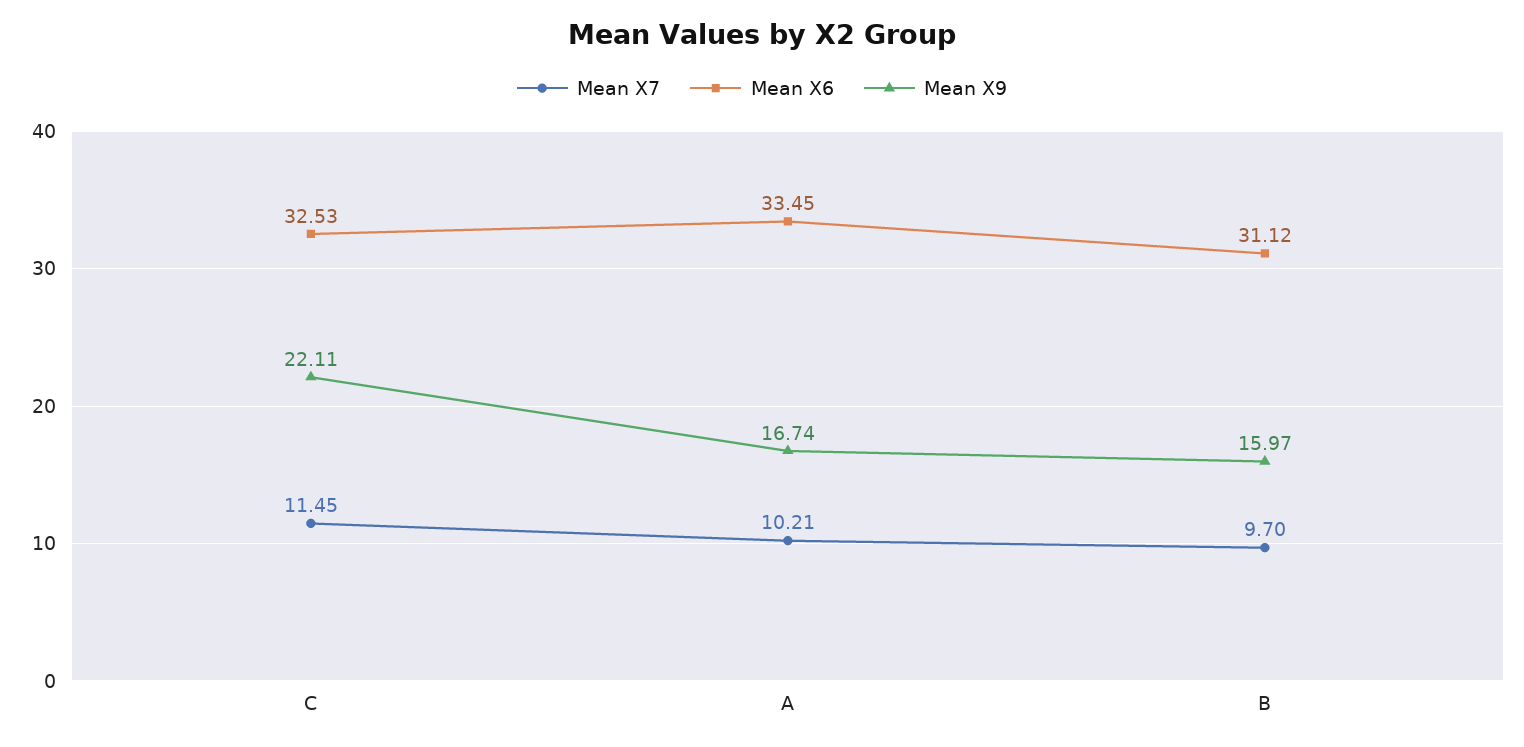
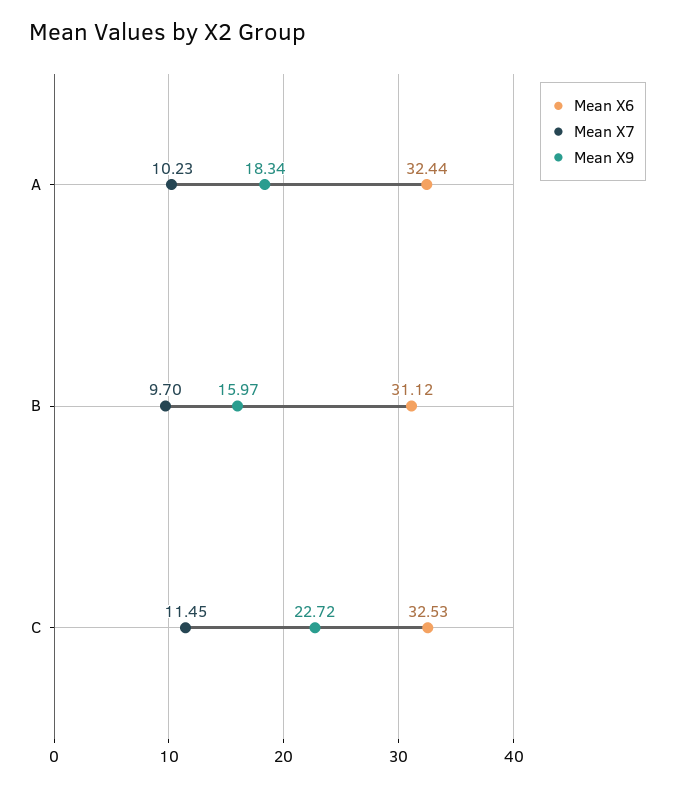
  {
    "Mean X7": {
      "C": 11.45,
-     "A": 10.21,
+     "A": 10.23,
      "B": 9.7
    },
    "Mean X6": {
      "C": 32.53,
-     "A": 33.45,
+     "A": 32.44,
      "B": 31.12
    },
    "Mean X9": {
-     "C": 22.11,
+     "C": 22.72,
-     "A": 16.74,
+     "A": 18.34,
      "B": 15.97
    }
  }

